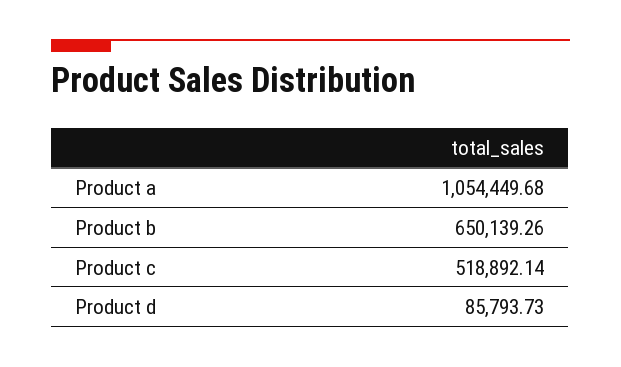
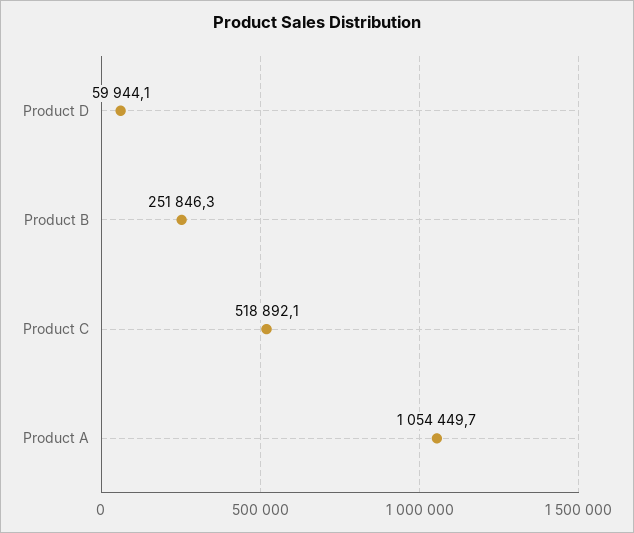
  {
    "Product a": 1054449.68,
-   "Product b": 650139.26,
+   "Product b": 251846.3,
    "Product c": 518892.14,
-   "Product d": 85793.73
+   "Product d": 59944.1
  }

